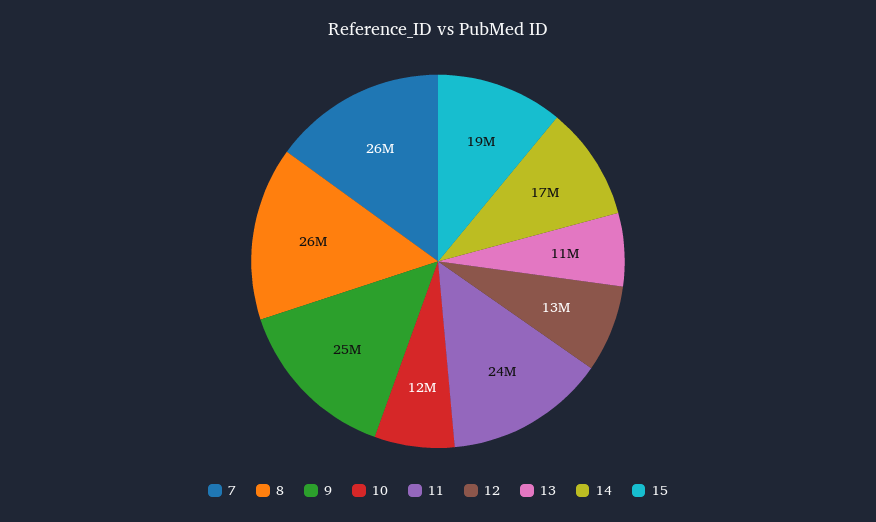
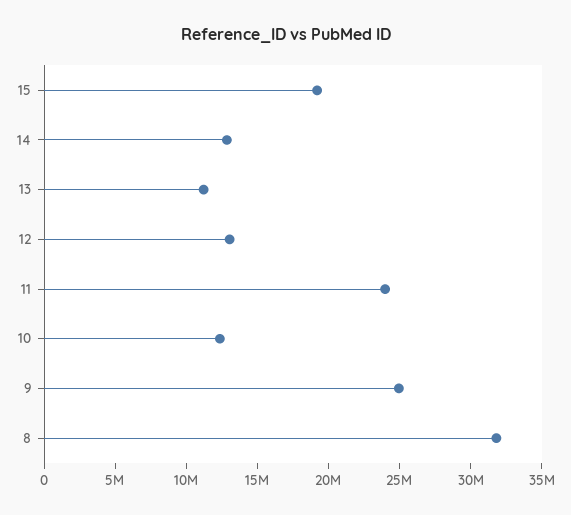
  {
-   "7": 26000000,
-   "8": 26000000,
+   "8": 32000000,
    "9": 25000000,
    "10": 12000000,
    "11": 24000000,
    "12": 13000000,
    "13": 11000000,
-   "14": 17000000,
+   "14": 13000000,
    "15": 19000000
  }

